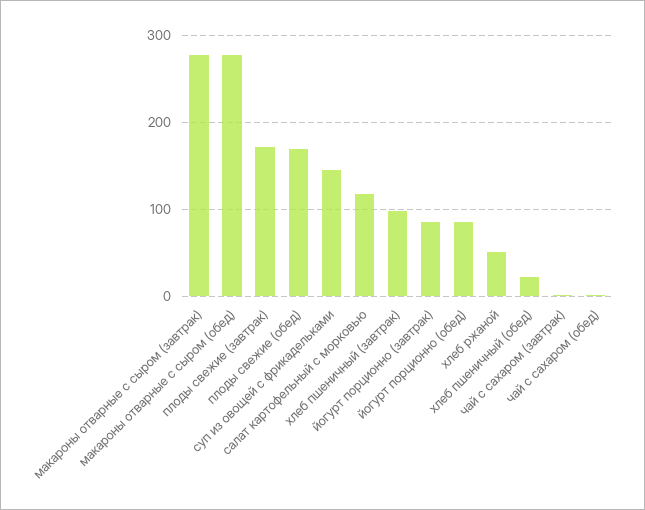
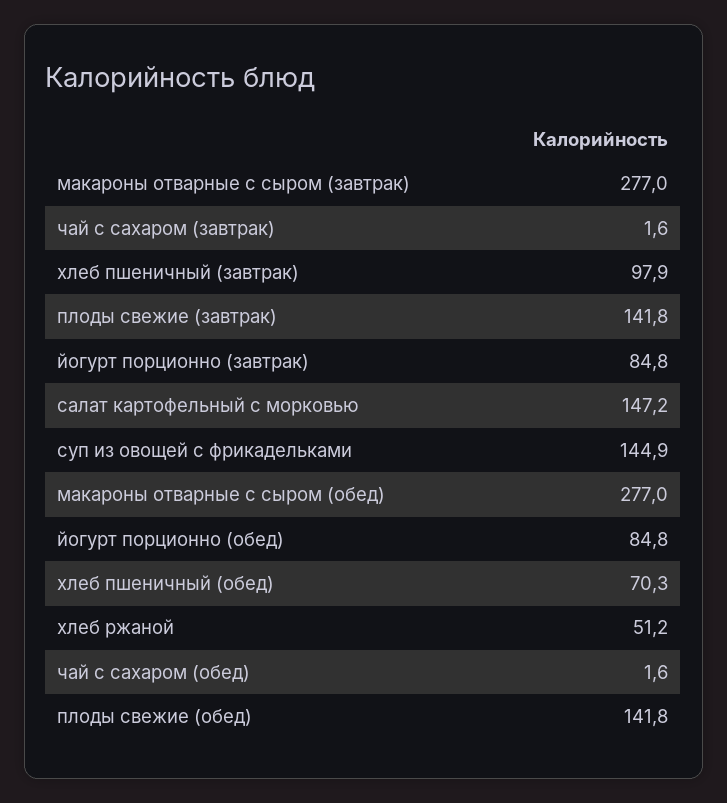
  {
    "макароны отварные с сыром (завтрак)": 277,
    "макароны отварные с сыром (обед)": 277,
-   "плоды свежие (завтрак)": 170,
+   "плоды свежие (завтрак)": 141.8,
-   "плоды свежие (обед)": 170,
+   "плоды свежие (обед)": 141.8,
    "суп из овощей с фрикадельками": 144.9,
-   "салат картофельный с морковью": 120,
+   "салат картофельный с морковью": 147.2,
    "хлеб пшеничный (завтрак)": 97.9,
    "йогурт порционно (завтрак)": 84.8,
    "йогурт порционно (обед)": 84.8,
    "хлеб ржаной": 51.2,
-   "хлеб пшеничный (обед)": 20,
+   "хлеб пшеничный (обед)": 70.3,
    "чай с сахаром (завтрак)": 1.6,
    "чай с сахаром (обед)": 1.6
  }

